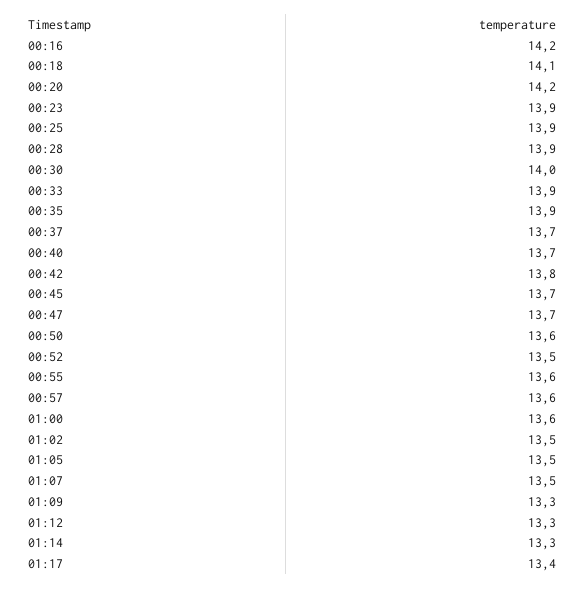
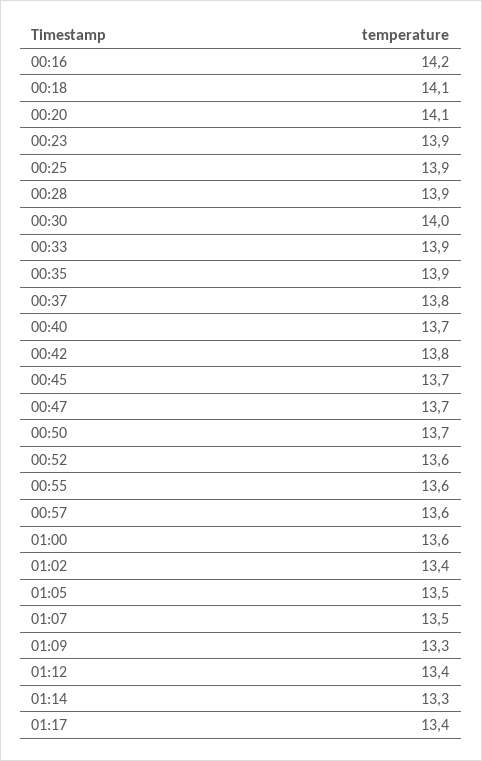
  {
    "00:16": 14.2,
    "00:18": 14.1,
-   "00:20": 14.2,
+   "00:20": 14.1,
    "00:23": 13.9,
    "00:25": 13.9,
    "00:28": 13.9,
    "00:30": 14,
    "00:33": 13.9,
    "00:35": 13.9,
-   "00:37": 13.7,
+   "00:37": 13.8,
    "00:40": 13.7,
    "00:42": 13.8,
    "00:45": 13.7,
    "00:47": 13.7,
-   "00:50": 13.6,
+   "00:50": 13.7,
-   "00:52": 13.5,
+   "00:52": 13.6,
    "00:55": 13.6,
    "00:57": 13.6,
    "01:00": 13.6,
-   "01:02": 13.5,
+   "01:02": 13.4,
    "01:05": 13.5,
    "01:07": 13.5,
    "01:09": 13.3,
-   "01:12": 13.3,
+   "01:12": 13.4,
    "01:14": 13.3,
    "01:17": 13.4
  }

